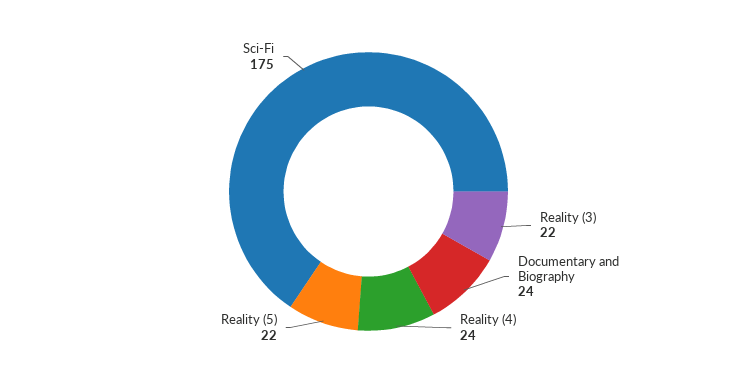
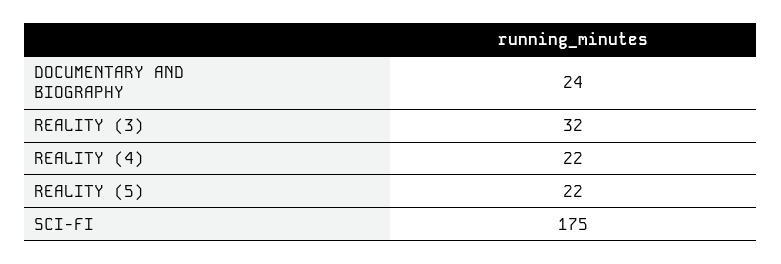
  {
-   "Reality (3)": 22,
+   "Reality (3)": 32,
    "Documentary and Biography": 24,
-   "Reality (4)": 24,
+   "Reality (4)": 22,
    "Reality (5)": 22,
    "Sci-Fi": 175
  }

